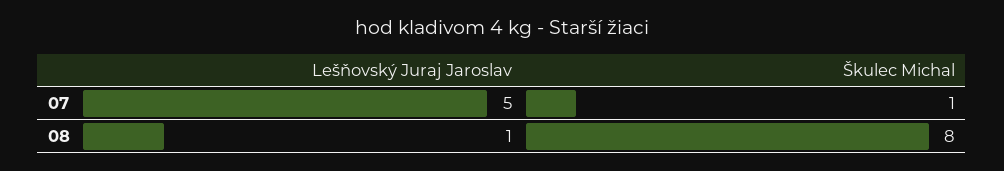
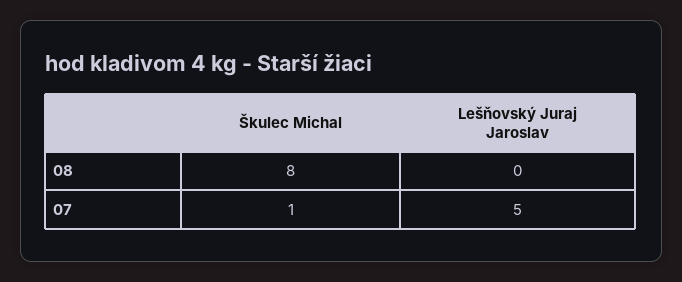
  {
    "Lešňovský Juraj Jaroslav": {
      "07": 5,
-     "08": 1
+     "08": 0
    },
    "Škulec Michal": {
      "07": 1,
      "08": 8
    }
  }

